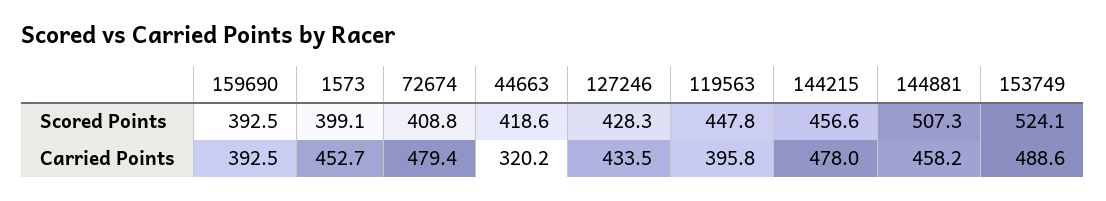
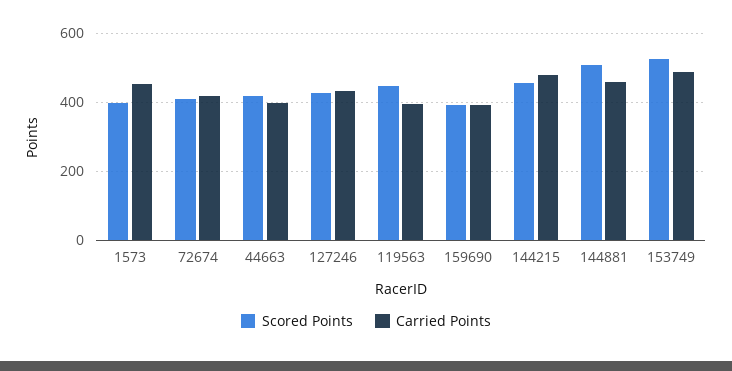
  {
    "Scored Points": {
      "159690": 392.5,
      "1573": 399.1,
      "72674": 408.8,
      "44663": 418.6,
      "127246": 428.3,
      "119563": 447.8,
      "144215": 456.6,
      "144881": 507.3,
      "153749": 524.1
    },
    "Carried Points": {
      "159690": 392.5,
      "1573": 452.7,
-     "72674": 479.4,
+     "72674": 420,
-     "44663": 320.2,
+     "44663": 400,
      "127246": 433.5,
      "119563": 395.8,
      "144215": 478,
      "144881": 458.2,
      "153749": 488.6
    }
  }

